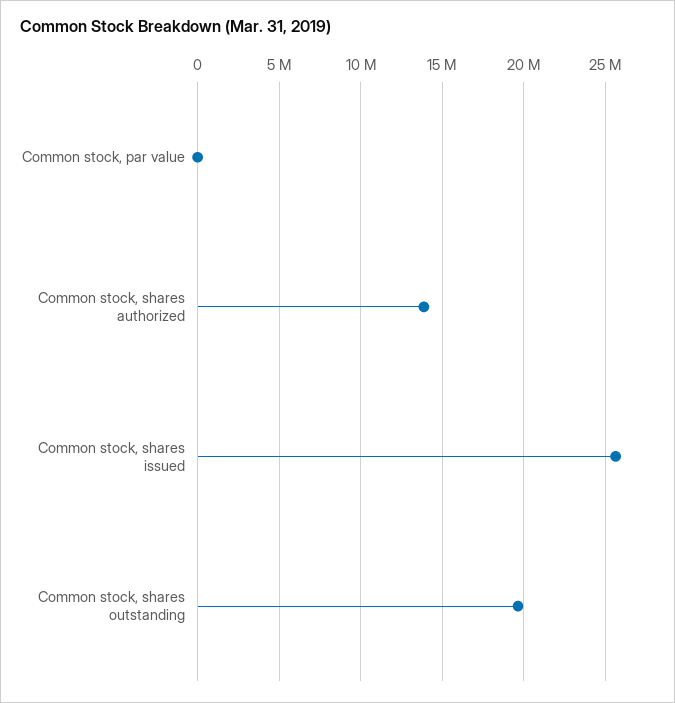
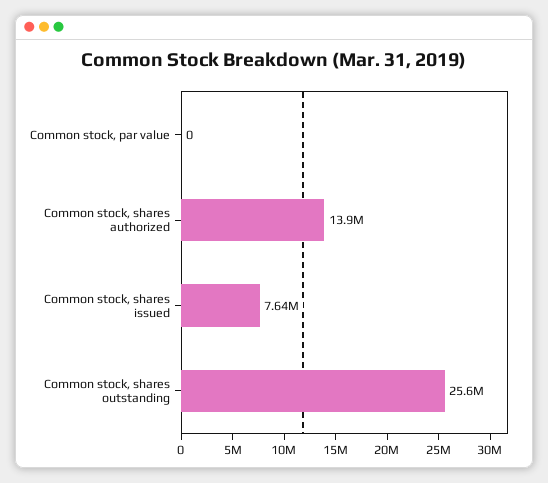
  {
    "Common stock, par value": 0,
    "Common stock, shares authorized": 13900000,
-   "Common stock, shares issued": 25500000,
+   "Common stock, shares issued": 7640000,
-   "Common stock, shares outstanding": 19500000
+   "Common stock, shares outstanding": 25600000
  }

